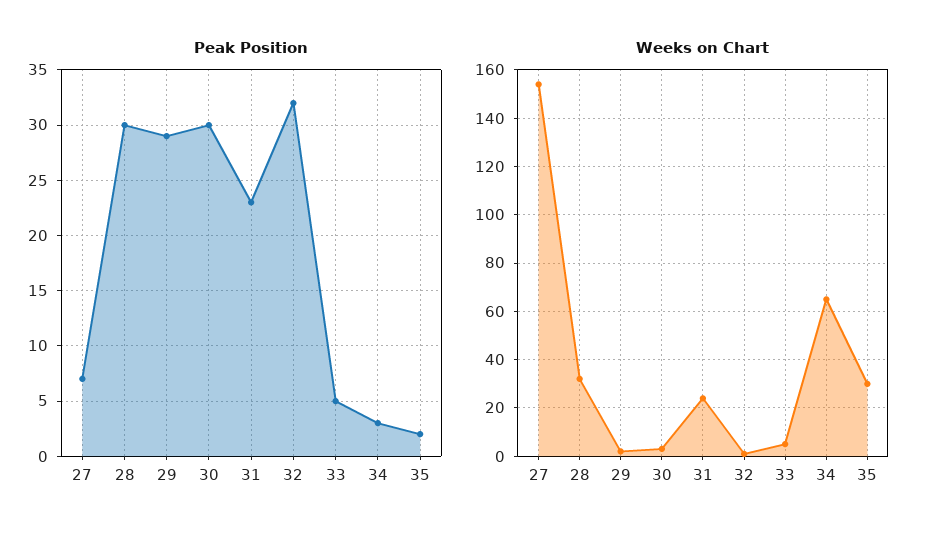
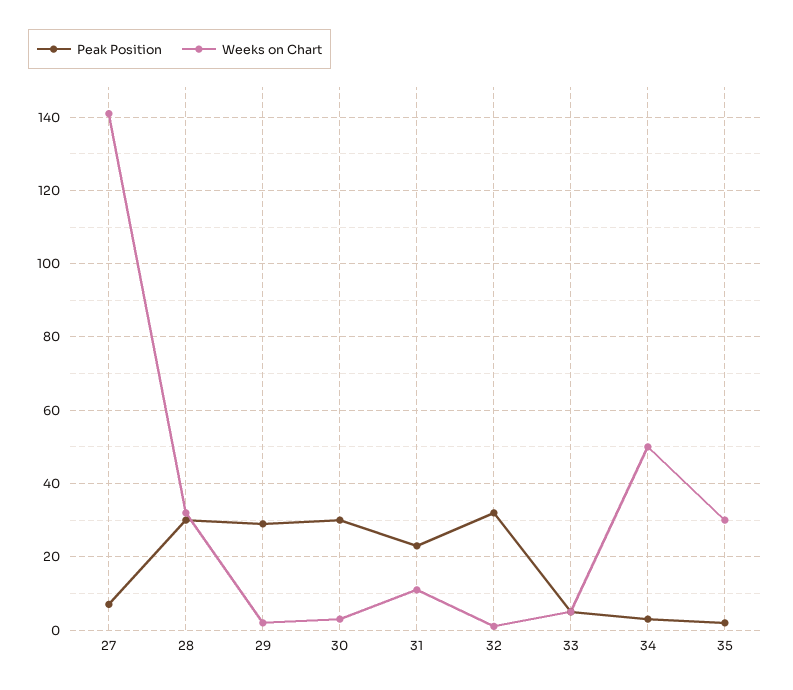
  {
    "Peak Position": {
      "27": 7,
      "28": 30,
      "29": 29,
      "30": 30,
      "31": 23,
      "32": 32,
      "33": 5,
      "34": 3,
      "35": 2
    },
    "Weeks on Chart": {
-     "27": 155,
+     "27": 140,
      "28": 30,
      "29": 0,
      "30": 5,
-     "31": 25,
+     "31": 10,
      "32": 0,
      "33": 5,
-     "34": 65,
+     "34": 50,
      "35": 30
    }
  }

